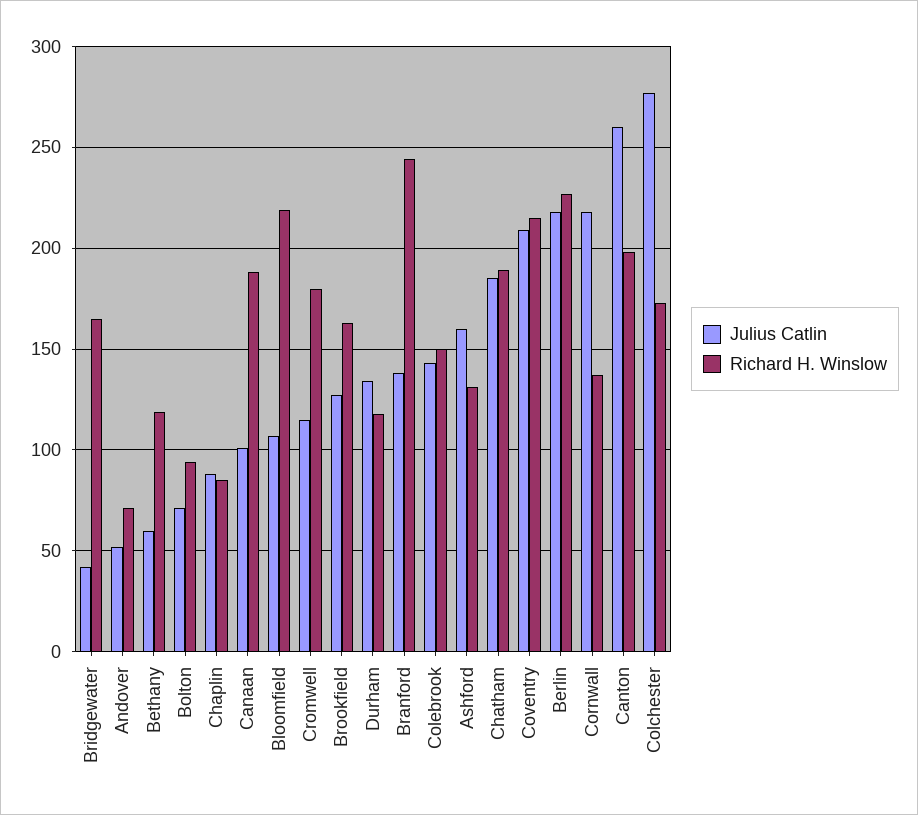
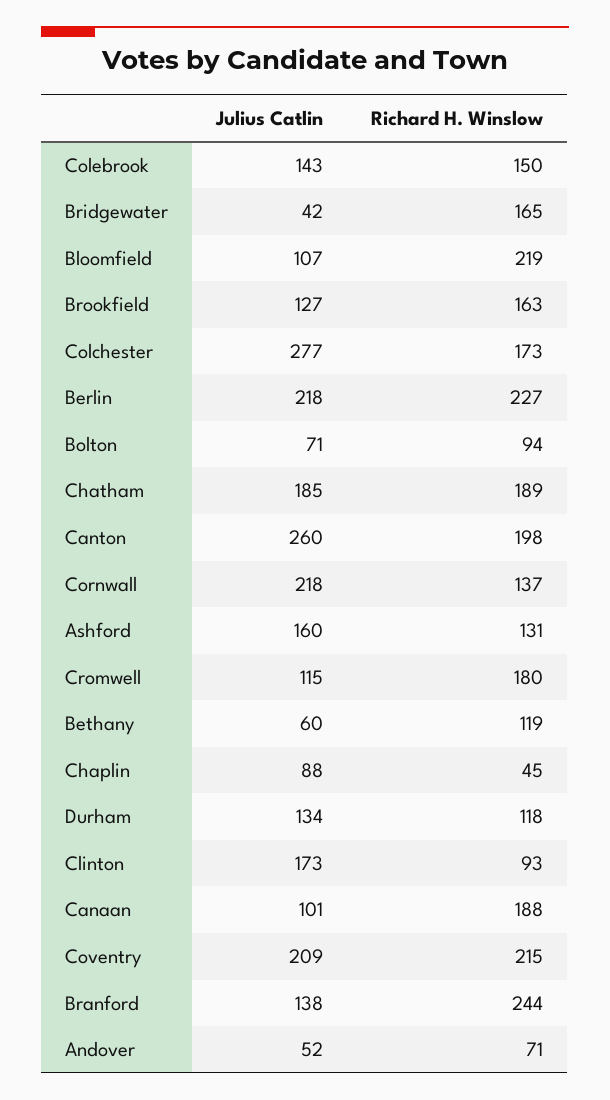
  {
    "Julius Catlin": {
      "Bridgewater": 42,
      "Andover": 52,
      "Bethany": 60,
      "Bolton": 71,
      "Chaplin": 88,
      "Canaan": 101,
      "Bloomfield": 107,
      "Cromwell": 115,
      "Brookfield": 127,
      "Durham": 134,
      "Branford": 138,
      "Colebrook": 143,
      "Ashford": 160,
      "Chatham": 185,
      "Coventry": 209,
      "Berlin": 218,
      "Cornwall": 218,
      "Canton": 260,
-     "Colchester": 277
+     "Colchester": 277,
+     "Clinton": 173
    },
    "Richard H. Winslow": {
      "Bridgewater": 165,
      "Andover": 71,
      "Bethany": 119,
      "Bolton": 94,
-     "Chaplin": 85,
+     "Chaplin": 45,
      "Canaan": 188,
      "Bloomfield": 219,
      "Cromwell": 180,
      "Brookfield": 163,
      "Durham": 118,
      "Branford": 244,
      "Colebrook": 150,
      "Ashford": 131,
      "Chatham": 189,
      "Coventry": 215,
      "Berlin": 227,
      "Cornwall": 137,
      "Canton": 198,
-     "Colchester": 173
+     "Colchester": 173,
+     "Clinton": 93
    }
  }

